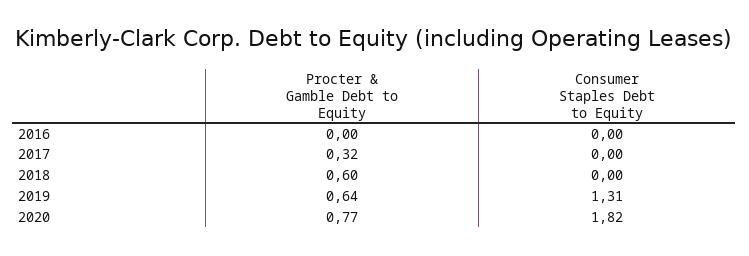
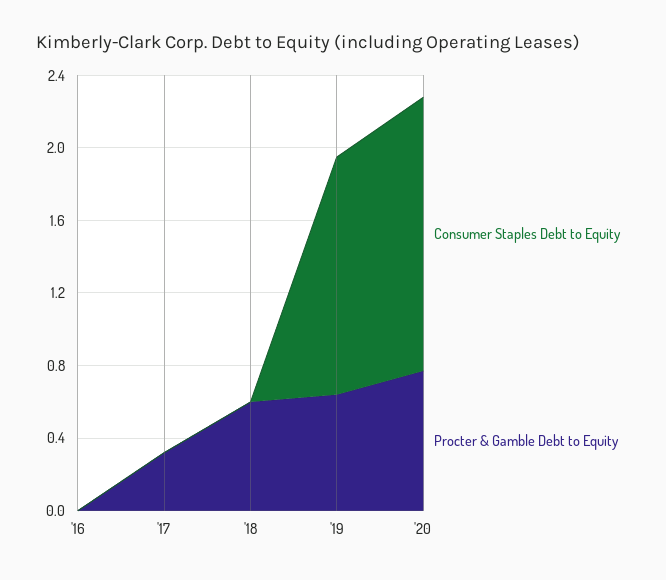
  {
    "Procter & Gamble Debt to Equity": {
      "2016": 0,
      "2017": 0.32,
      "2018": 0.6,
      "2019": 0.64,
      "2020": 0.77
    },
    "Consumer Staples Debt to Equity": {
      "2016": 0,
      "2017": 0,
      "2018": 0,
      "2019": 1.31,
-     "2020": 1.82
+     "2020": 1.5
    }
  }

